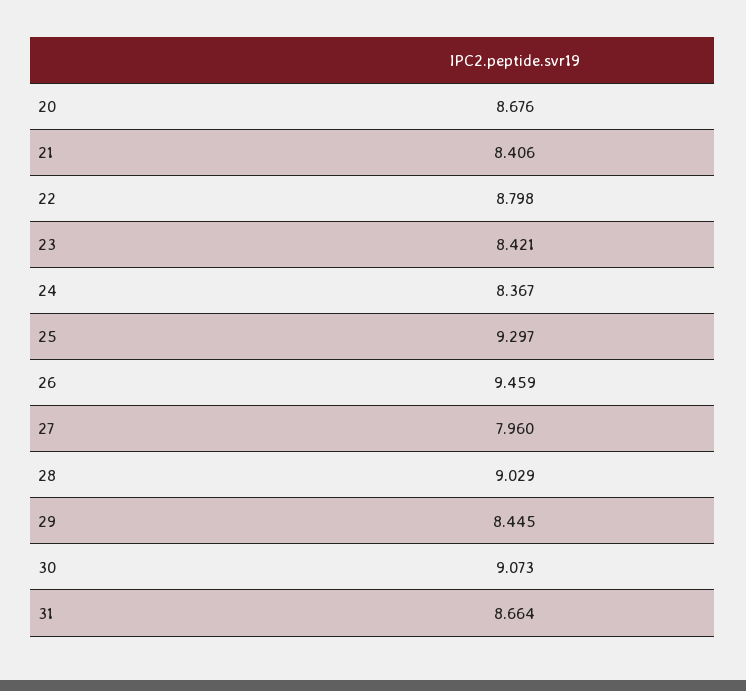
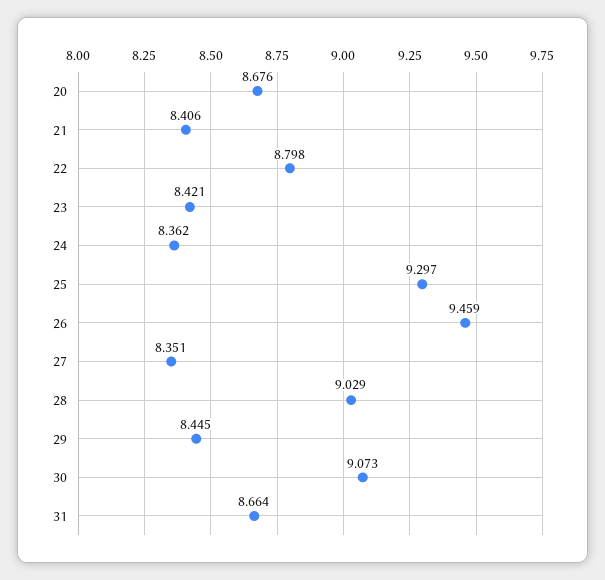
  {
    "20": 8.676,
    "21": 8.406,
    "22": 8.798,
    "23": 8.421,
-   "24": 8.367,
+   "24": 8.362,
    "25": 9.297,
    "26": 9.459,
-   "27": 7.96,
+   "27": 8.351,
    "28": 9.029,
    "29": 8.445,
    "30": 9.073,
    "31": 8.664
  }

